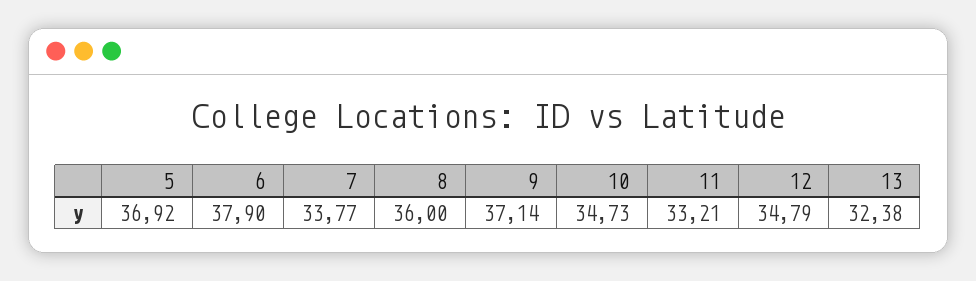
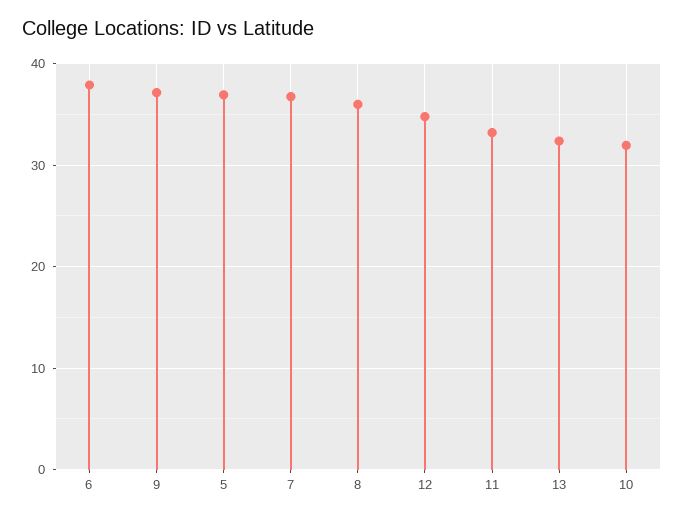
  {
    "5": 36.92,
    "6": 37.9,
-   "7": 33.77,
+   "7": 37,
    "8": 36,
    "9": 37.14,
-   "10": 34.73,
+   "10": 32,
    "11": 33.21,
    "12": 34.79,
    "13": 32.38
  }

